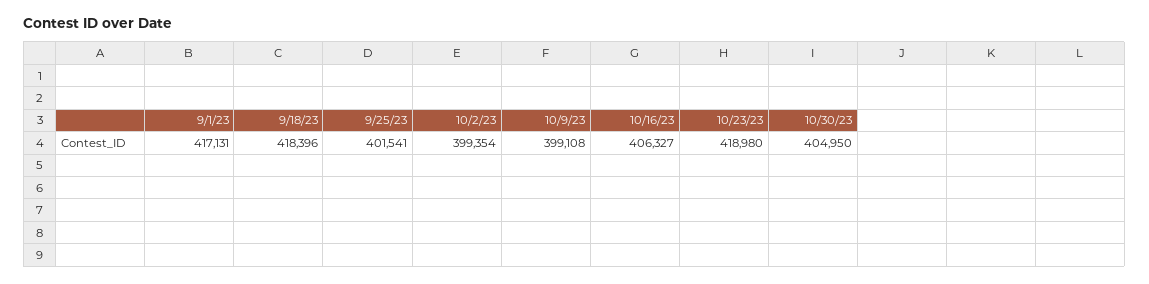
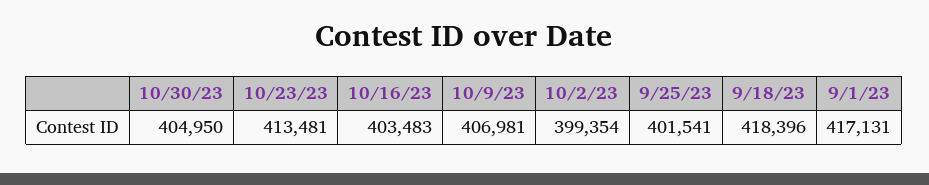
  {
    "9/1/23": 417131,
    "9/18/23": 418396,
    "9/25/23": 401541,
    "10/2/23": 399354,
-   "10/9/23": 399108,
+   "10/9/23": 406981,
-   "10/16/23": 406327,
+   "10/16/23": 403483,
-   "10/23/23": 418980,
+   "10/23/23": 413481,
    "10/30/23": 404950
  }

